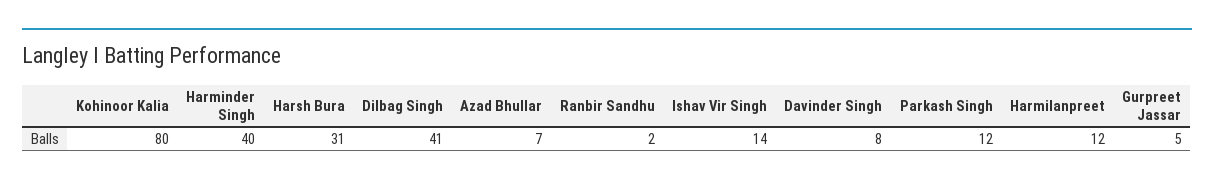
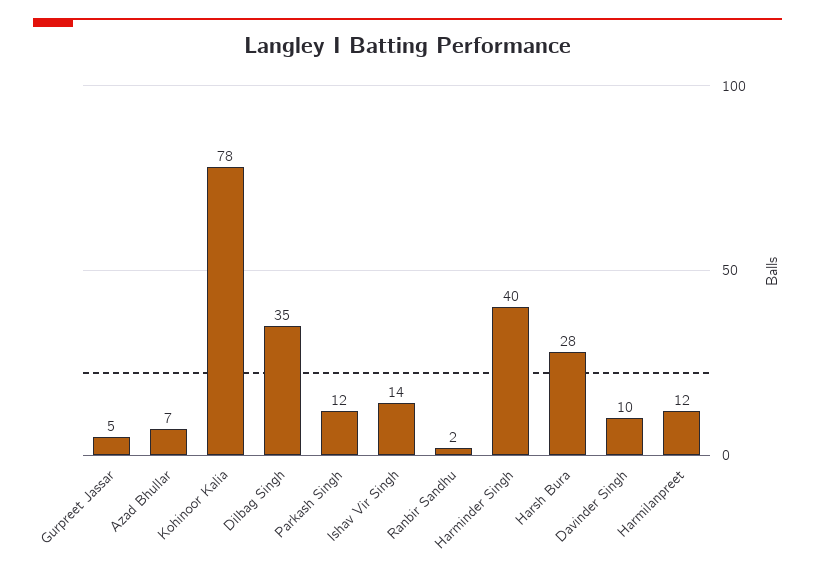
  {
-   "Kohinoor Kalia": 80,
+   "Kohinoor Kalia": 78,
    "Harminder Singh": 40,
-   "Harsh Bura": 31,
+   "Harsh Bura": 28,
-   "Dilbag Singh": 41,
+   "Dilbag Singh": 35,
    "Azad Bhullar": 7,
    "Ranbir Sandhu": 2,
    "Ishav Vir Singh": 14,
-   "Davinder Singh": 8,
+   "Davinder Singh": 10,
    "Parkash Singh": 12,
    "Harmilanpreet": 12,
    "Gurpreet Jassar": 5
  }

